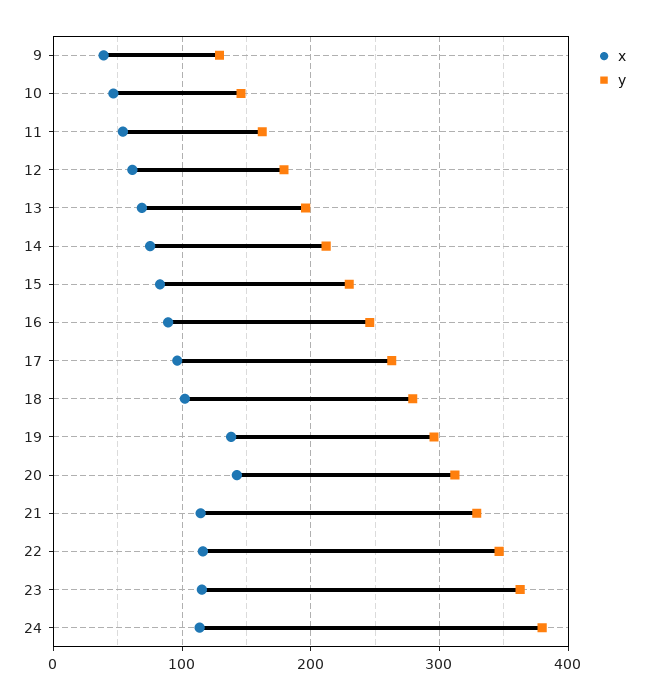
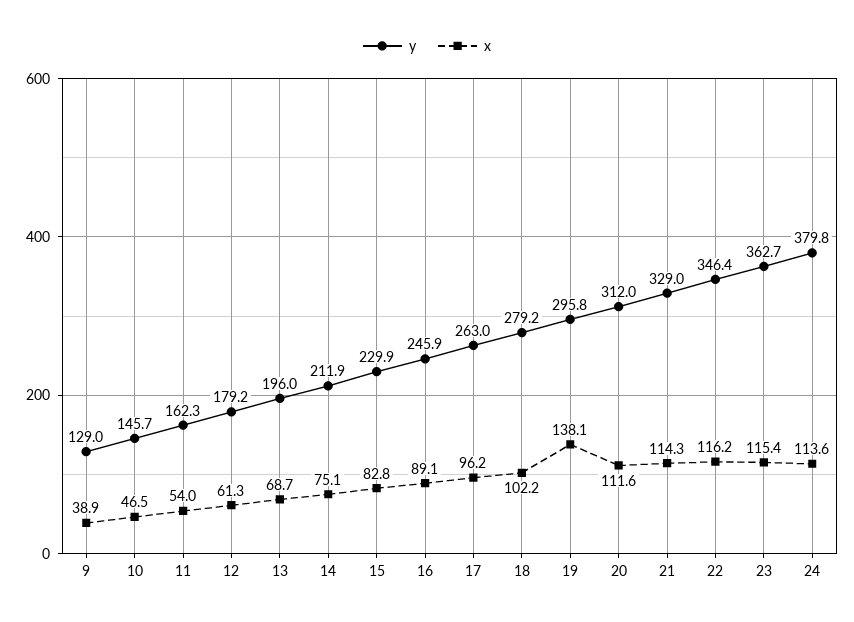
  {
    "x": {
      "9": 38.9,
      "10": 46.5,
      "11": 54,
      "12": 61.3,
      "13": 68.7,
      "14": 75.1,
      "15": 82.8,
      "16": 89.1,
      "17": 96.2,
      "18": 102.2,
      "19": 138.1,
-     "20": 140,
+     "20": 111.6,
      "21": 114.3,
      "22": 116.2,
      "23": 115.4,
      "24": 113.6
    },
    "y": {
      "9": 129,
      "10": 145.7,
      "11": 162.3,
      "12": 179.2,
      "13": 196,
      "14": 211.9,
      "15": 229.9,
      "16": 245.9,
      "17": 263,
      "18": 279.2,
      "19": 295.8,
      "20": 312,
      "21": 329,
      "22": 346.4,
      "23": 362.7,
      "24": 379.8
    }
  }

